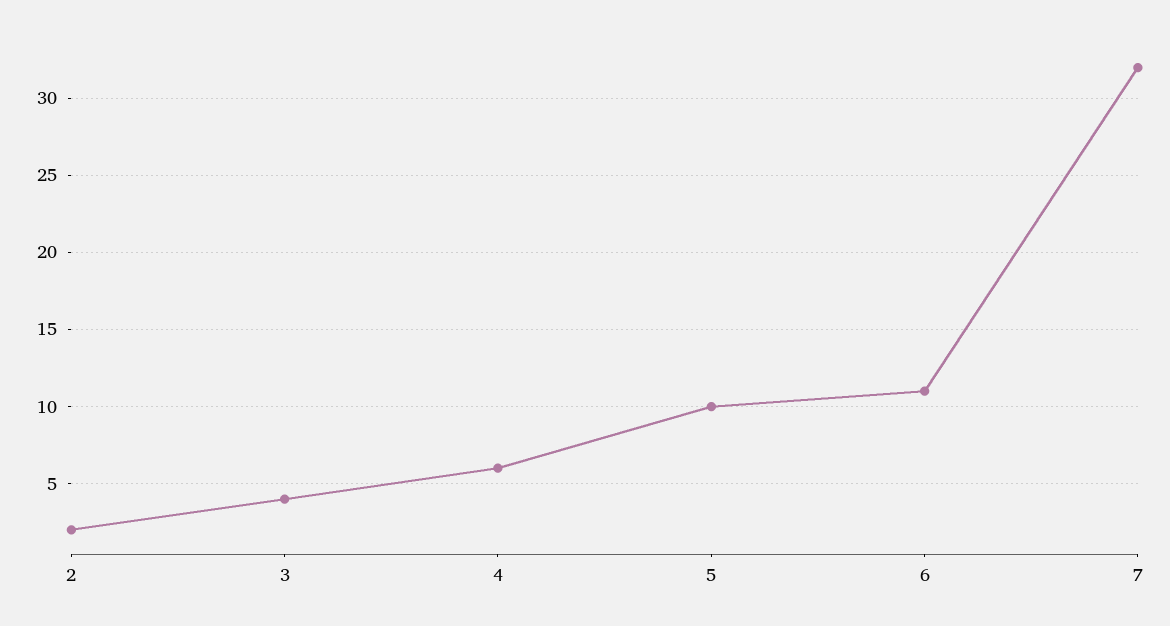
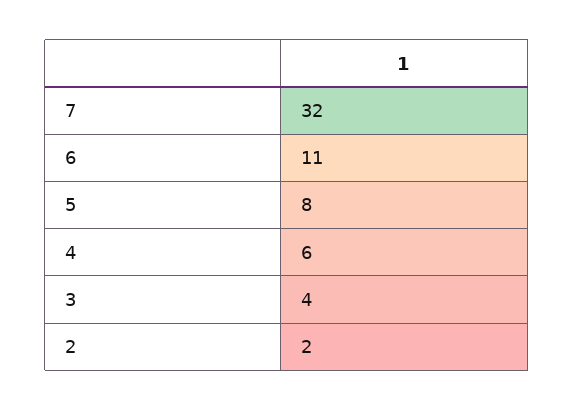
  {
    "2": 2,
    "3": 4,
    "4": 6,
-   "5": 10,
+   "5": 8,
    "6": 11,
    "7": 32
  }

